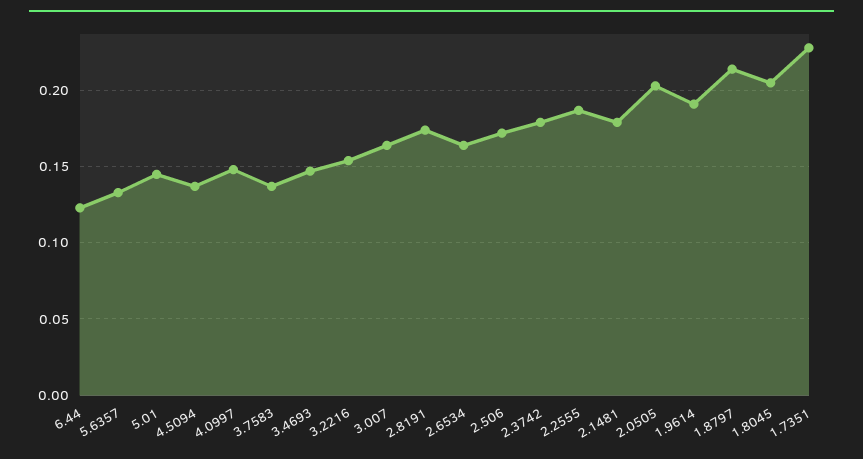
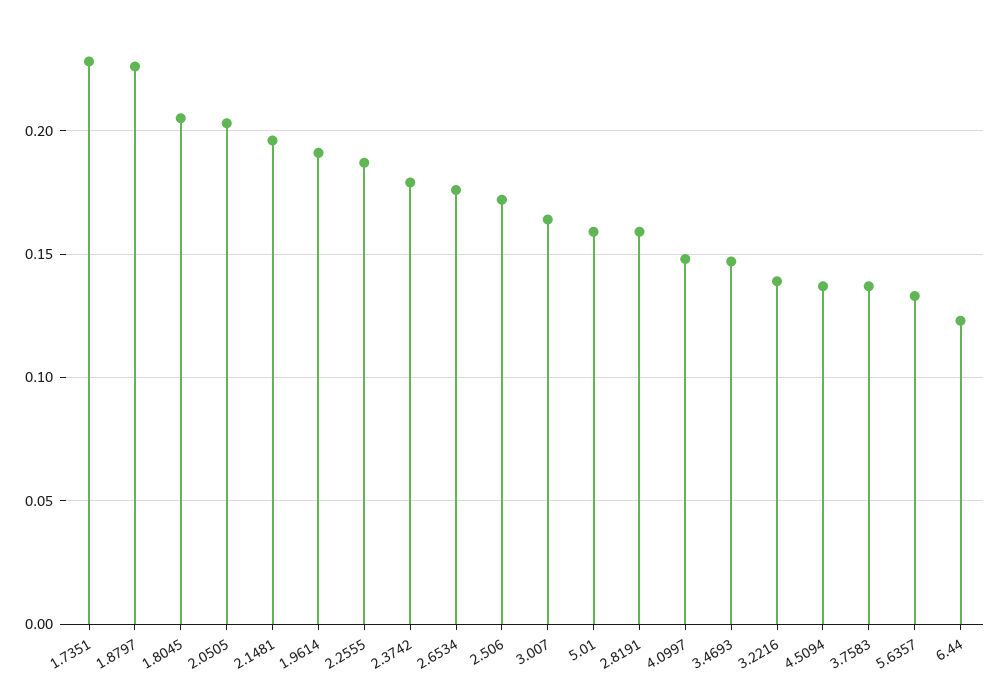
  {
    "6.44": 0.125,
    "5.6357": 0.135,
-   "5.01": 0.145,
+   "5.01": 0.16,
    "4.5094": 0.135,
    "4.0997": 0.15,
    "3.7583": 0.135,
    "3.4693": 0.145,
-   "3.2216": 0.155,
+   "3.2216": 0.14,
    "3.007": 0.165,
-   "2.8191": 0.175,
+   "2.8191": 0.16,
-   "2.6534": 0.165,
+   "2.6534": 0.175,
    "2.506": 0.17,
    "2.3742": 0.18,
    "2.2555": 0.185,
-   "2.1481": 0.18,
+   "2.1481": 0.195,
    "2.0505": 0.205,
    "1.9614": 0.19,
-   "1.8797": 0.215,
+   "1.8797": 0.225,
    "1.8045": 0.205,
    "1.7351": 0.23
  }

